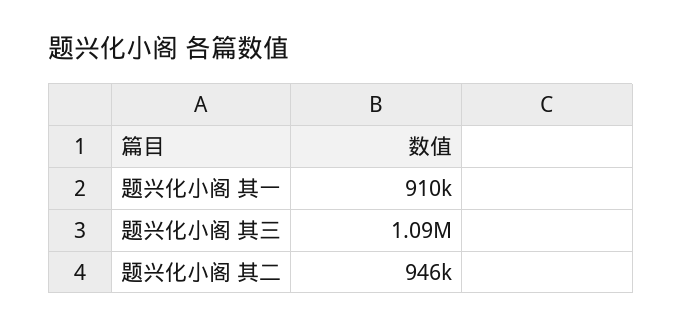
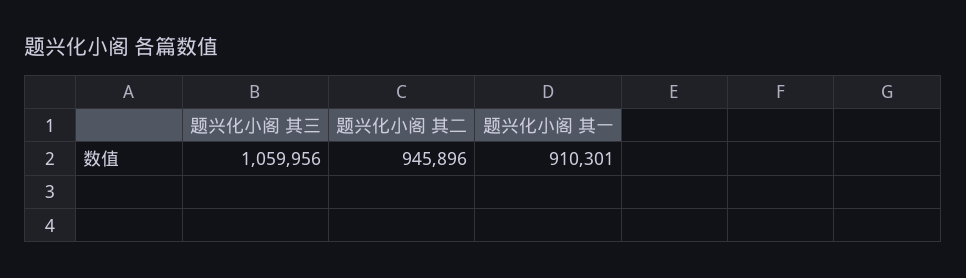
  {
    "题兴化小阁 其一": 910301,
-   "题兴化小阁 其三": 1090000,
+   "题兴化小阁 其三": 1059956,
    "题兴化小阁 其二": 945896
  }

